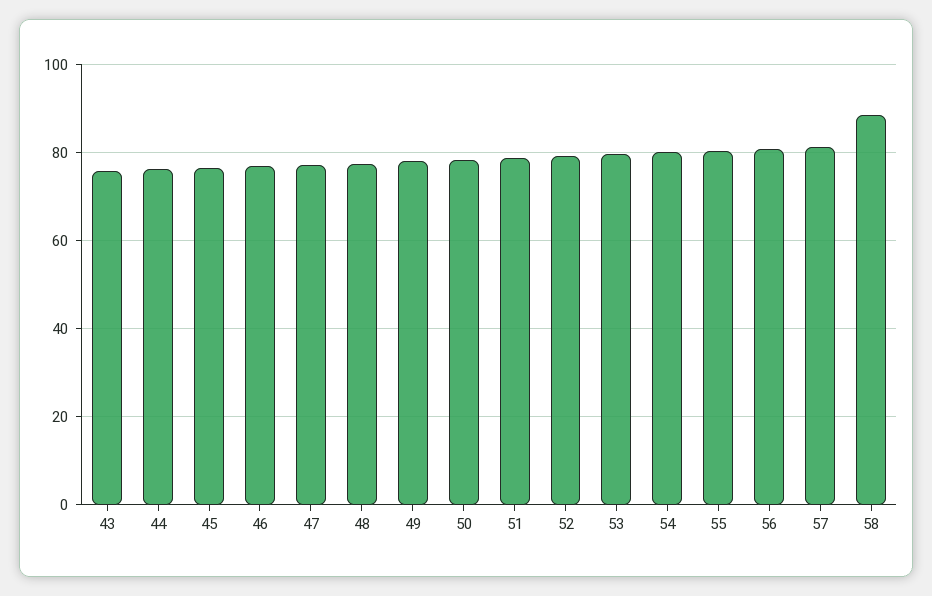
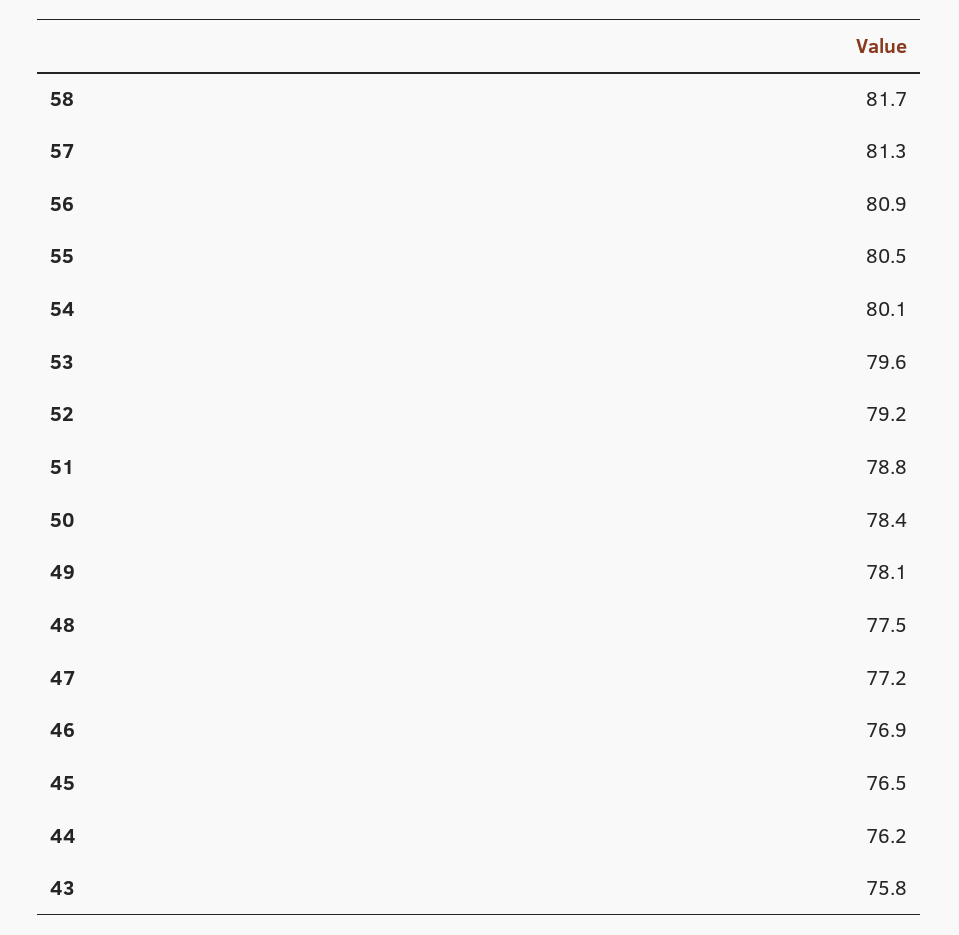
  {
    "43": 75.8,
    "44": 76.2,
    "45": 76.5,
    "46": 76.9,
    "47": 77.2,
    "48": 77.5,
    "49": 78.1,
    "50": 78.4,
    "51": 78.8,
    "52": 79.2,
    "53": 79.6,
    "54": 80.1,
    "55": 80.5,
    "56": 80.9,
    "57": 81.3,
-   "58": 88
+   "58": 81.7
  }

